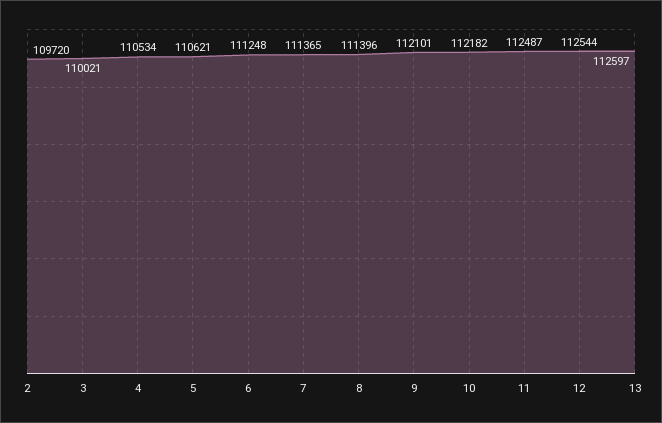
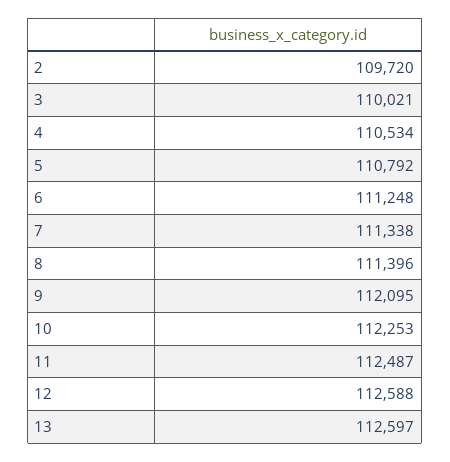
  {
    "2": 109720,
    "3": 110021,
    "4": 110534,
-   "5": 110621,
+   "5": 110792,
    "6": 111248,
-   "7": 111365,
+   "7": 111338,
    "8": 111396,
-   "9": 112101,
+   "9": 112095,
-   "10": 112182,
+   "10": 112253,
    "11": 112487,
-   "12": 112544,
+   "12": 112588,
    "13": 112597
  }

